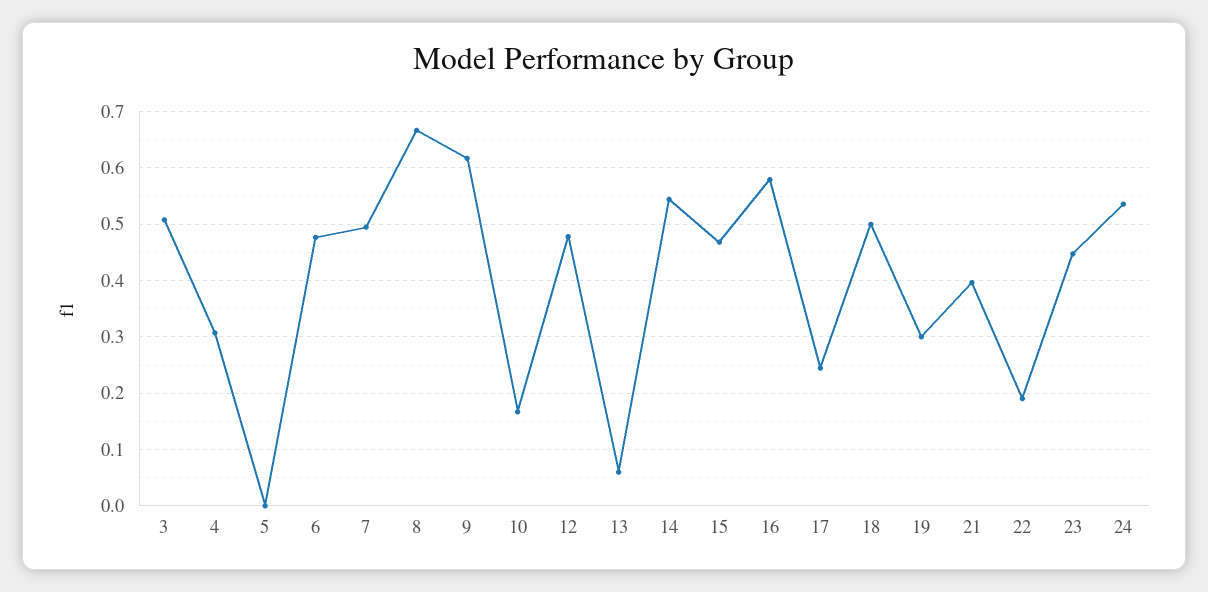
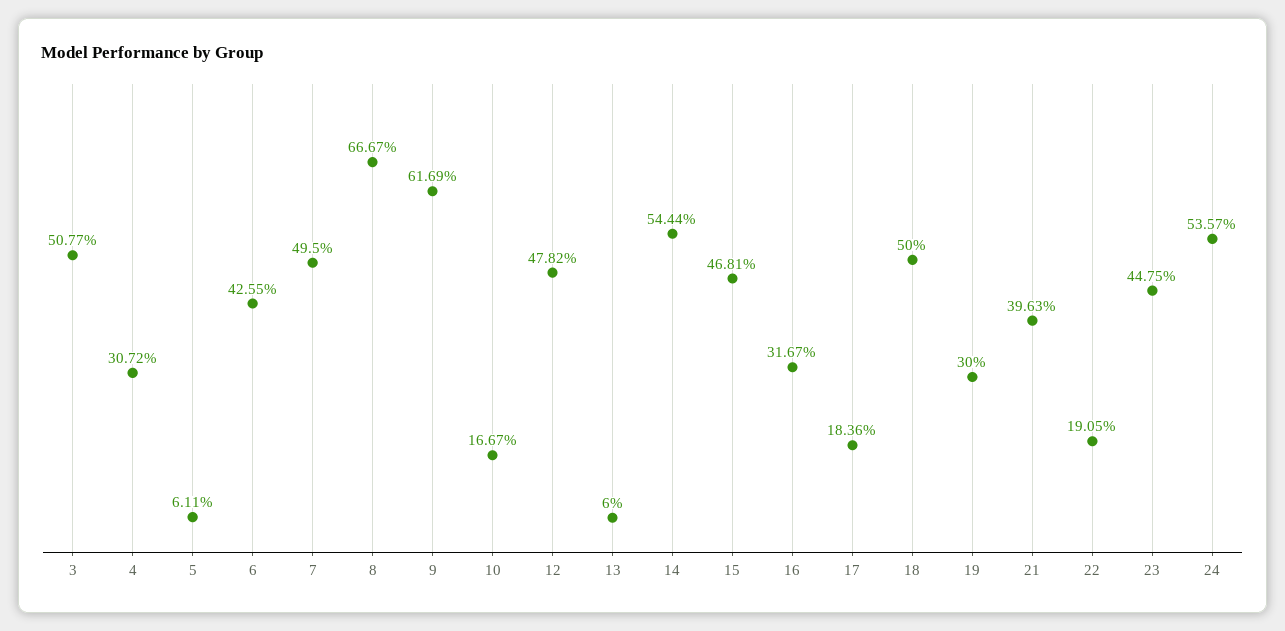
  {
    "3": 0.5077,
    "4": 0.3072,
-   "5": 0,
+   "5": 0.0611,
-   "6": 0.48,
+   "6": 0.4255,
    "7": 0.495,
    "8": 0.6667,
    "9": 0.6169,
    "10": 0.1667,
    "12": 0.4782,
    "13": 0.06,
    "14": 0.5444,
    "15": 0.4681,
-   "16": 0.58,
+   "16": 0.3167,
-   "17": 0.24,
+   "17": 0.1836,
    "18": 0.5,
    "19": 0.3,
    "21": 0.3963,
    "22": 0.1905,
    "23": 0.4475,
    "24": 0.5357
  }

